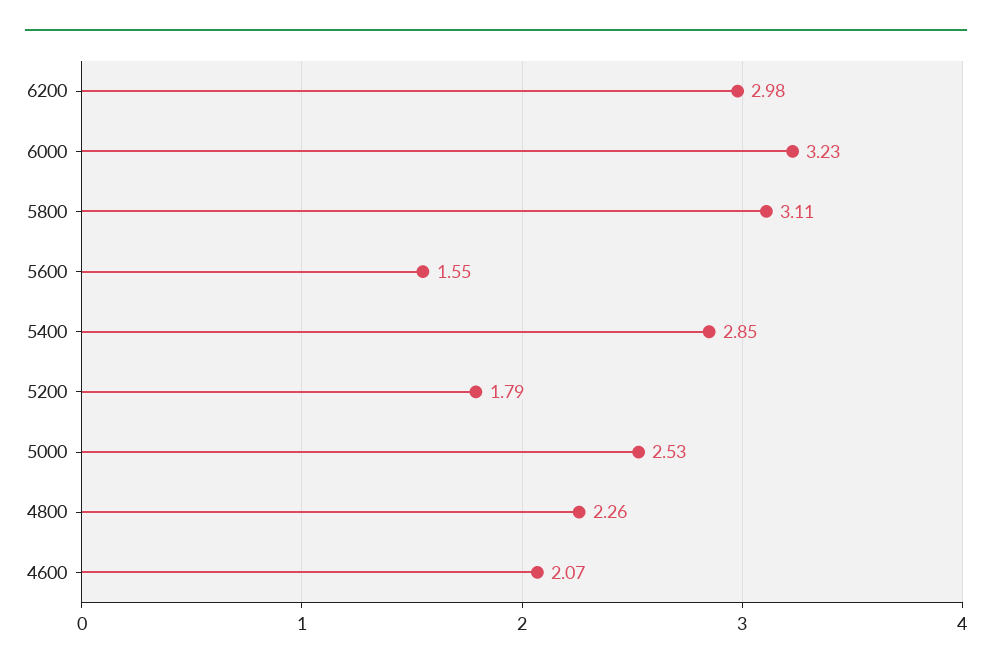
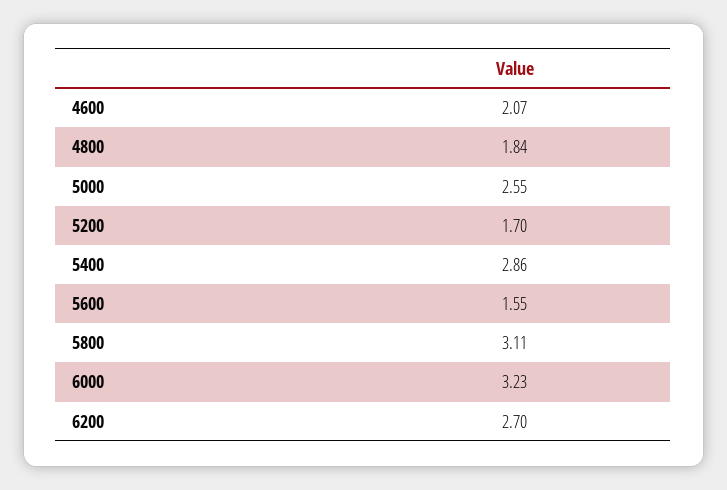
  {
-   "6200": 2.98,
+   "6200": 2.7,
    "6000": 3.23,
    "5800": 3.11,
    "5600": 1.55,
-   "5400": 2.85,
+   "5400": 2.86,
-   "5200": 1.79,
+   "5200": 1.7,
-   "5000": 2.53,
+   "5000": 2.55,
-   "4800": 2.26,
+   "4800": 1.84,
    "4600": 2.07
  }

